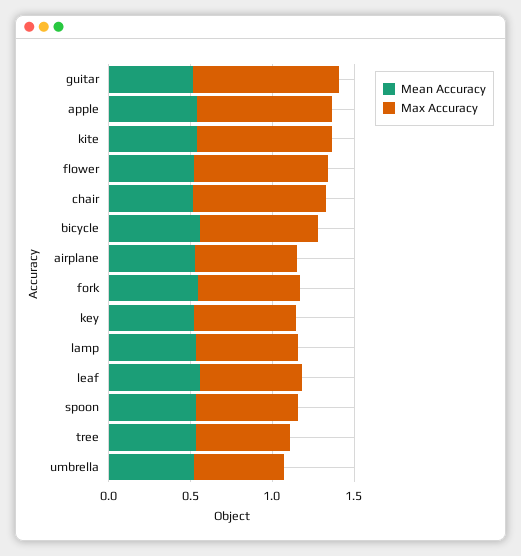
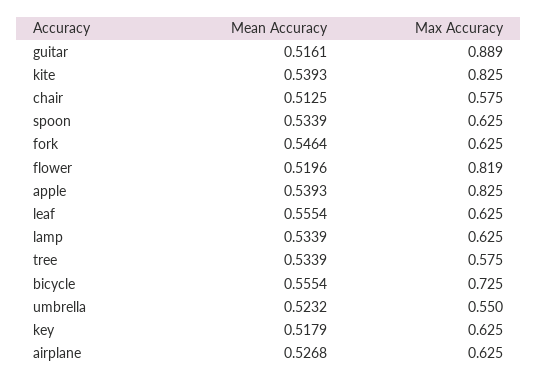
  {
    "Mean Accuracy": {
      "guitar": 0.5161,
      "apple": 0.5393,
      "kite": 0.5393,
      "flower": 0.5196,
      "chair": 0.5125,
      "bicycle": 0.5554,
      "airplane": 0.5268,
      "fork": 0.5464,
      "key": 0.5179,
      "lamp": 0.5339,
      "leaf": 0.5554,
      "spoon": 0.5339,
      "tree": 0.5339,
      "umbrella": 0.5232
    },
    "Max Accuracy": {
      "guitar": 0.889,
      "apple": 0.825,
      "kite": 0.825,
      "flower": 0.819,
-     "chair": 0.8,
+     "chair": 0.575,
      "bicycle": 0.725,
      "airplane": 0.625,
      "fork": 0.625,
      "key": 0.625,
      "lamp": 0.625,
      "leaf": 0.625,
      "spoon": 0.625,
      "tree": 0.575,
      "umbrella": 0.55
    }
  }

